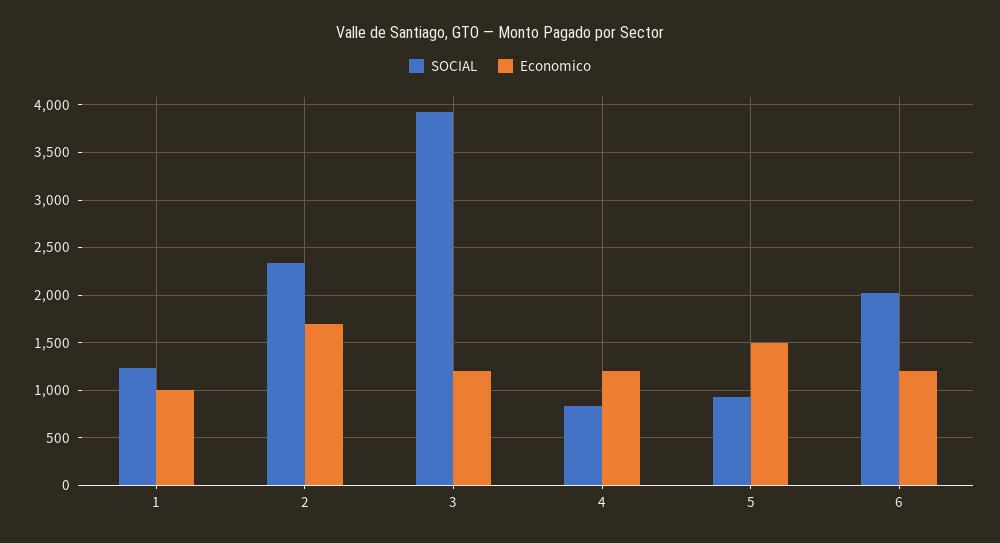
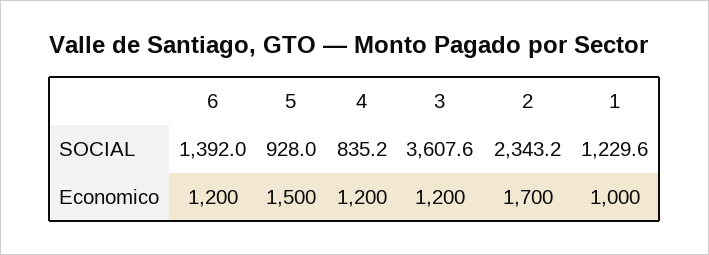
  {
    "SOCIAL": {
      "1": 1229.6,
      "2": 2343.2,
-     "3": 3900,
+     "3": 3607.6,
      "4": 835.2,
      "5": 928,
-     "6": 2000
+     "6": 1392
    },
    "Economico": {
      "1": 1000,
      "2": 1700,
      "3": 1200,
      "4": 1200,
      "5": 1500,
      "6": 1200
    }
  }

